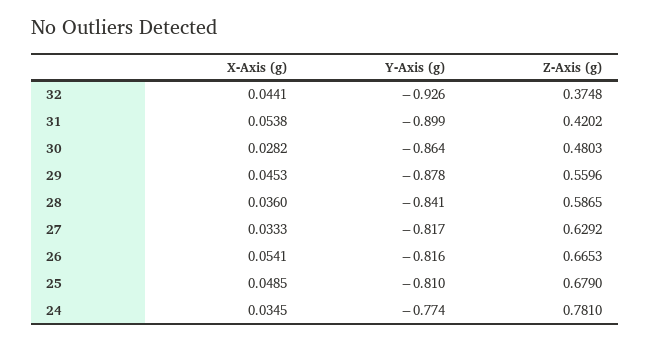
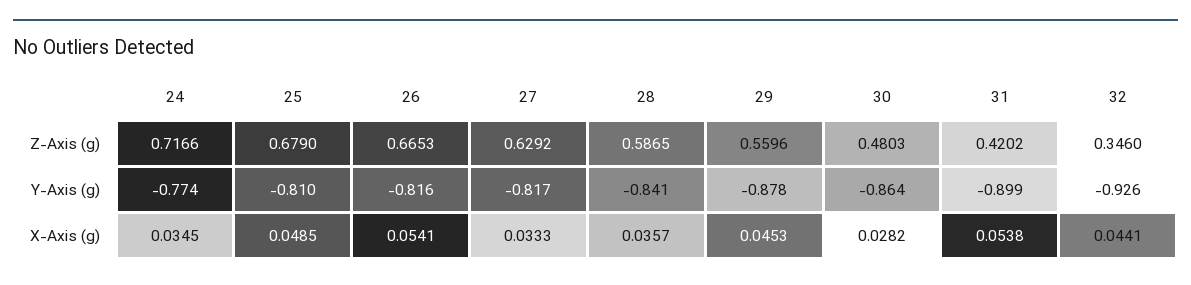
  {
    "X-Axis (g)": {
      "32": 0.0441,
      "31": 0.0538,
      "30": 0.0282,
      "29": 0.0453,
-     "28": 0.036,
+     "28": 0.0357,
      "27": 0.0333,
      "26": 0.0541,
      "25": 0.0485,
      "24": 0.0345
    },
    "Y-Axis (g)": {
      "32": -0.926,
      "31": -0.899,
      "30": -0.864,
      "29": -0.878,
      "28": -0.841,
      "27": -0.817,
      "26": -0.816,
      "25": -0.81,
      "24": -0.774
    },
    "Z-Axis (g)": {
-     "32": 0.3748,
+     "32": 0.346,
      "31": 0.4202,
      "30": 0.4803,
      "29": 0.5596,
      "28": 0.5865,
      "27": 0.6292,
      "26": 0.6653,
      "25": 0.679,
-     "24": 0.781
+     "24": 0.7166
    }
  }

